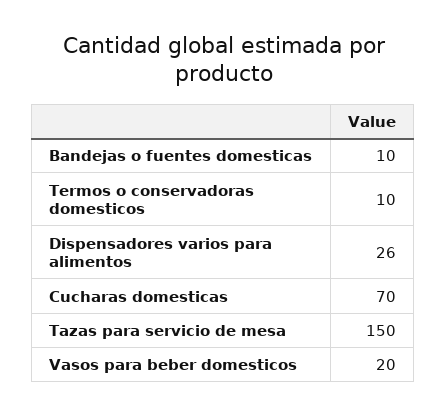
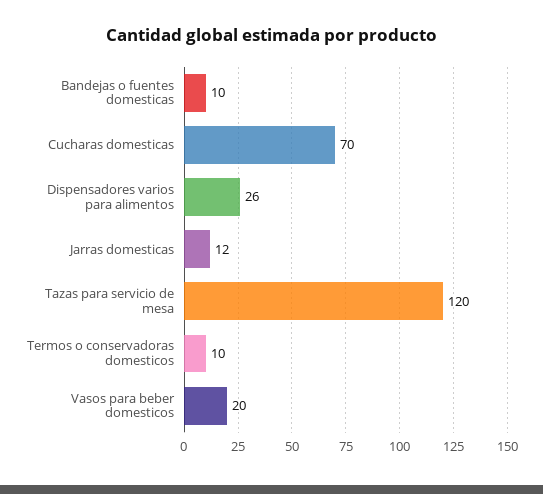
  {
    "Bandejas o fuentes domesticas": 10,
    "Termos o conservadoras domesticos": 10,
    "Dispensadores varios para alimentos": 26,
    "Cucharas domesticas": 70,
-   "Tazas para servicio de mesa": 150,
+   "Tazas para servicio de mesa": 120,
-   "Vasos para beber domesticos": 20
+   "Vasos para beber domesticos": 20,
+   "Jarras domesticas": 12
  }

